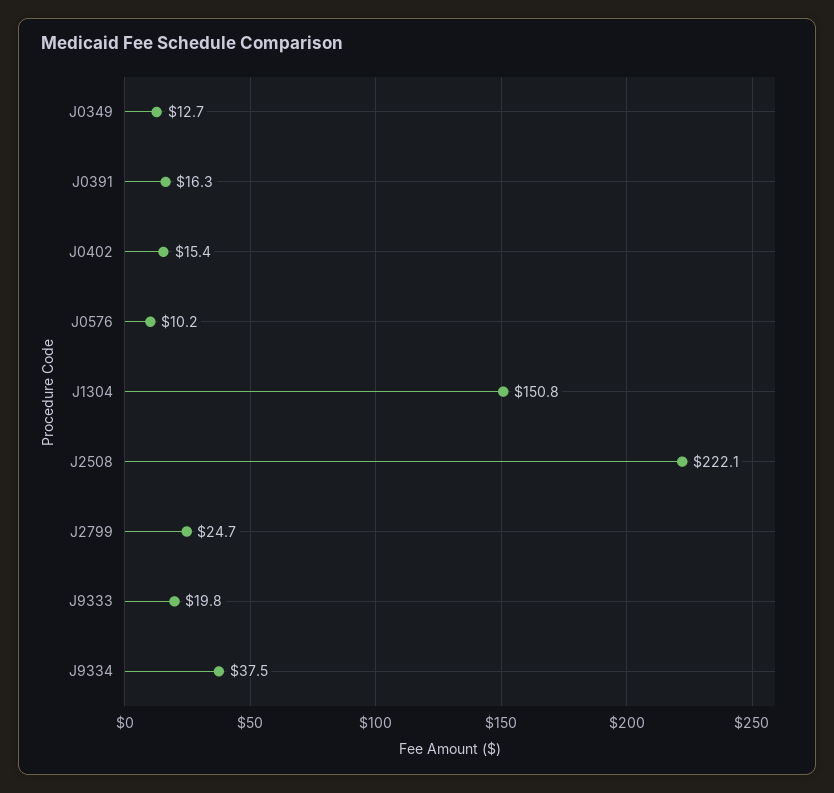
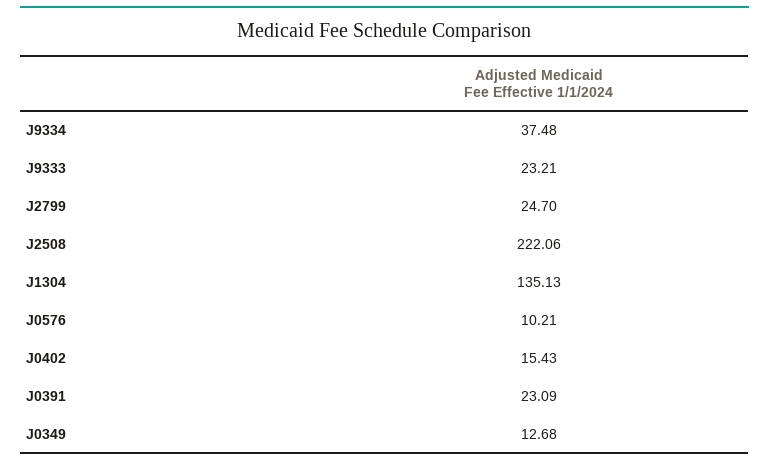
  {
    "J0349": 12.68,
-   "J0391": 16.3,
+   "J0391": 23.09,
    "J0402": 15.43,
    "J0576": 10.21,
-   "J1304": 150.8,
+   "J1304": 135.13,
    "J2508": 222.06,
    "J2799": 24.7,
-   "J9333": 19.8,
+   "J9333": 23.21,
    "J9334": 37.48
  }

